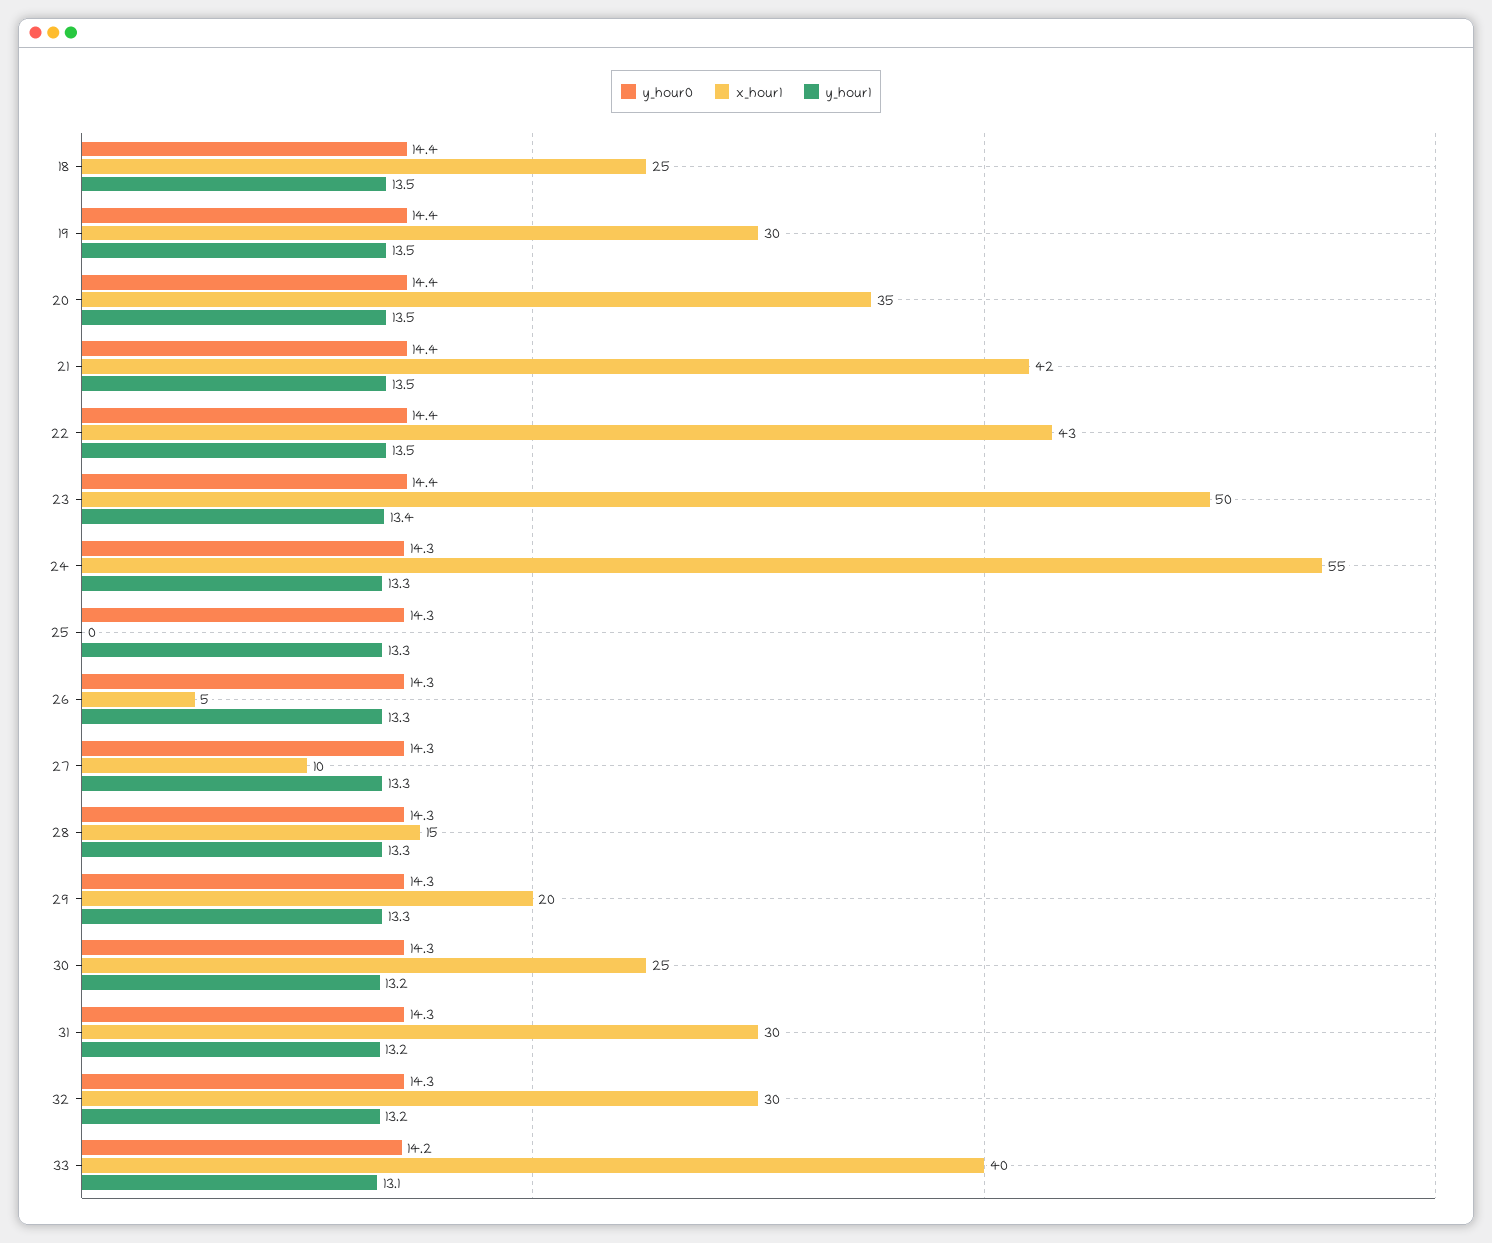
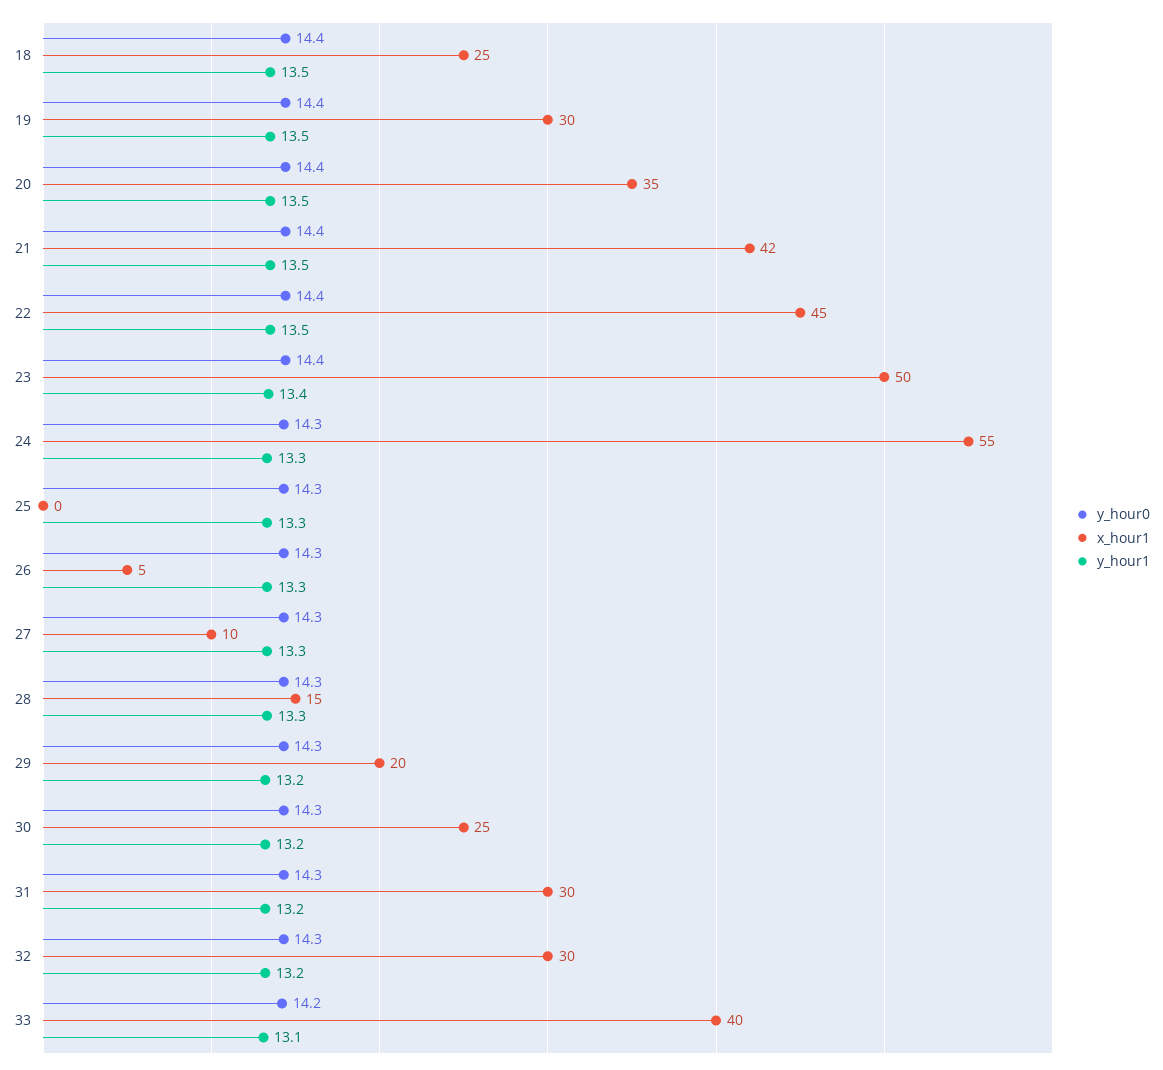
  {
    "y_hour0": {
      "18": 14.4,
      "19": 14.4,
      "20": 14.4,
      "21": 14.4,
      "22": 14.4,
      "23": 14.4,
      "24": 14.3,
      "25": 14.3,
      "26": 14.3,
      "27": 14.3,
      "28": 14.3,
      "29": 14.3,
      "30": 14.3,
      "31": 14.3,
      "32": 14.3,
      "33": 14.2
    },
    "x_hour1": {
      "18": 25,
      "19": 30,
      "20": 35,
      "21": 42,
-     "22": 43,
+     "22": 45,
      "23": 50,
      "24": 55,
      "25": 0,
      "26": 5,
      "27": 10,
      "28": 15,
      "29": 20,
      "30": 25,
      "31": 30,
      "32": 30,
      "33": 40
    },
    "y_hour1": {
      "18": 13.5,
      "19": 13.5,
      "20": 13.5,
      "21": 13.5,
      "22": 13.5,
      "23": 13.4,
      "24": 13.3,
      "25": 13.3,
      "26": 13.3,
      "27": 13.3,
      "28": 13.3,
-     "29": 13.3,
+     "29": 13.2,
      "30": 13.2,
      "31": 13.2,
      "32": 13.2,
      "33": 13.1
    }
  }

